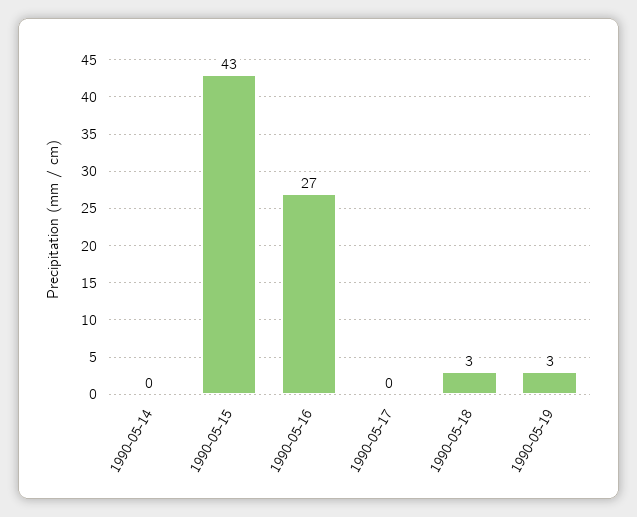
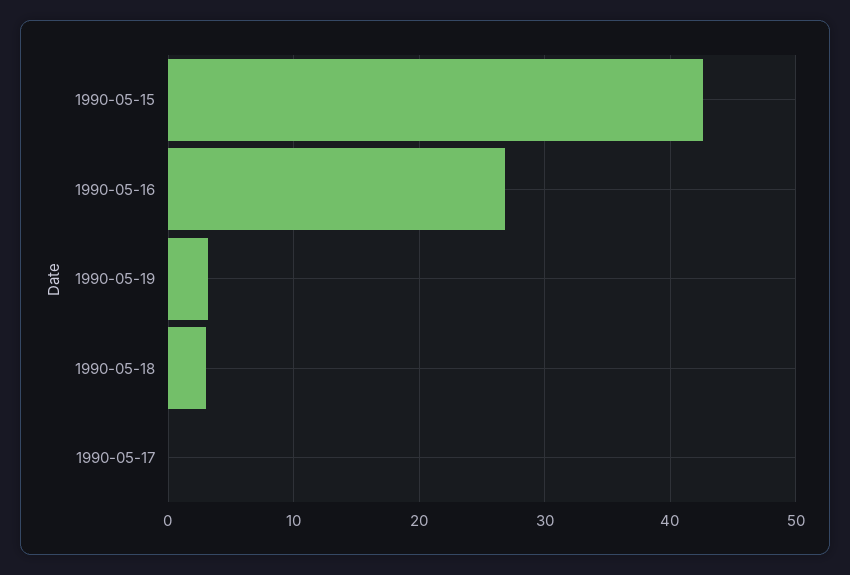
  {
-   "1990-05-14": 0,
    "1990-05-15": 43,
    "1990-05-16": 27,
    "1990-05-17": 0,
    "1990-05-18": 3,
    "1990-05-19": 3
  }

